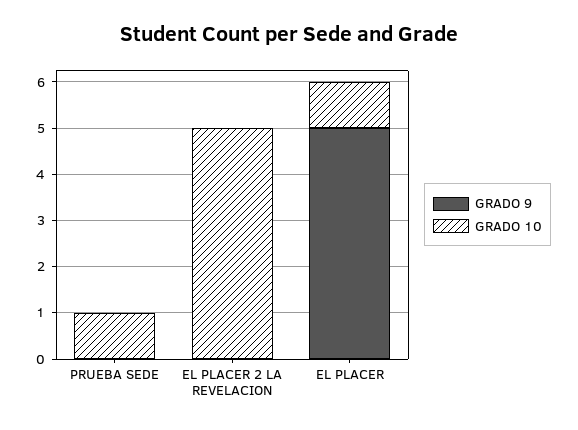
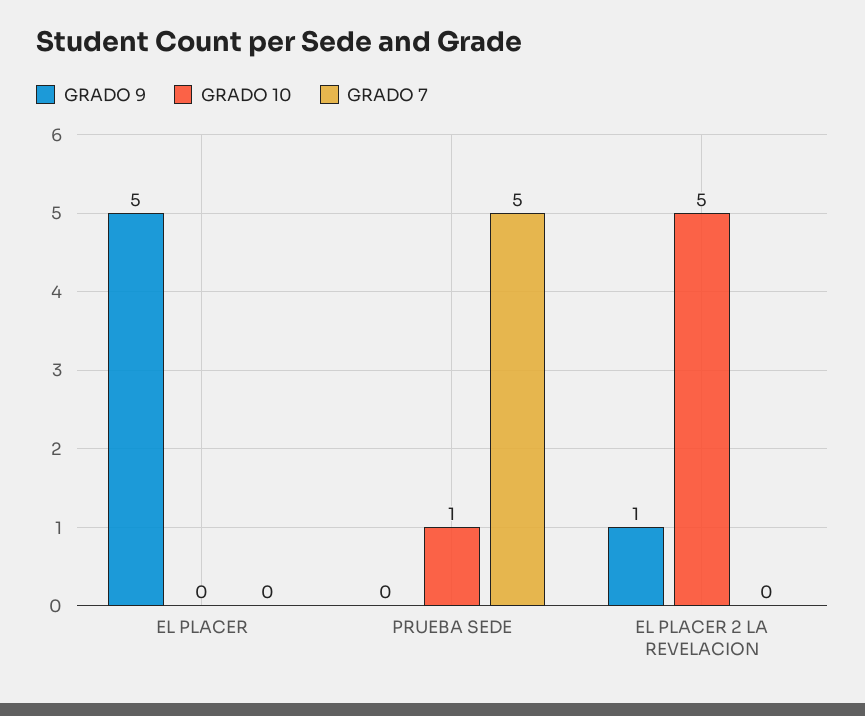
  {
    "GRADO 9": {
      "PRUEBA SEDE": 0,
-     "EL PLACER 2 LA REVELACION": 0,
+     "EL PLACER 2 LA REVELACION": 1,
      "EL PLACER": 5
    },
    "GRADO 10": {
      "PRUEBA SEDE": 1,
      "EL PLACER 2 LA REVELACION": 5,
-     "EL PLACER": 1
+     "EL PLACER": 0
-   }
+   },
+   "GRADO 7": {
+     "EL PLACER": 0,
+     "PRUEBA SEDE": 5,
+     "EL PLACER 2 LA REVELACION": 0
+   }
  }

